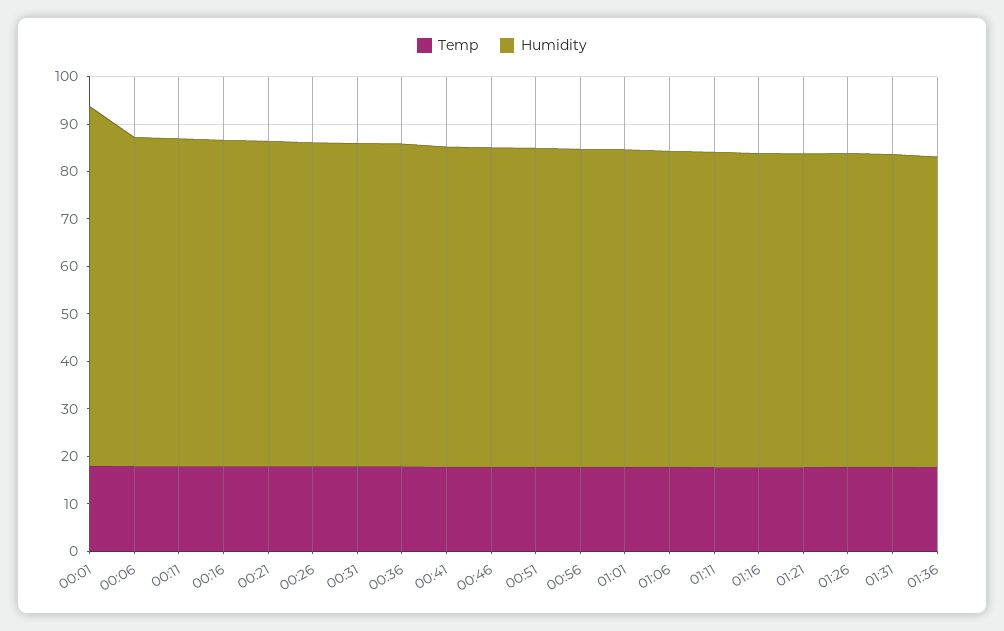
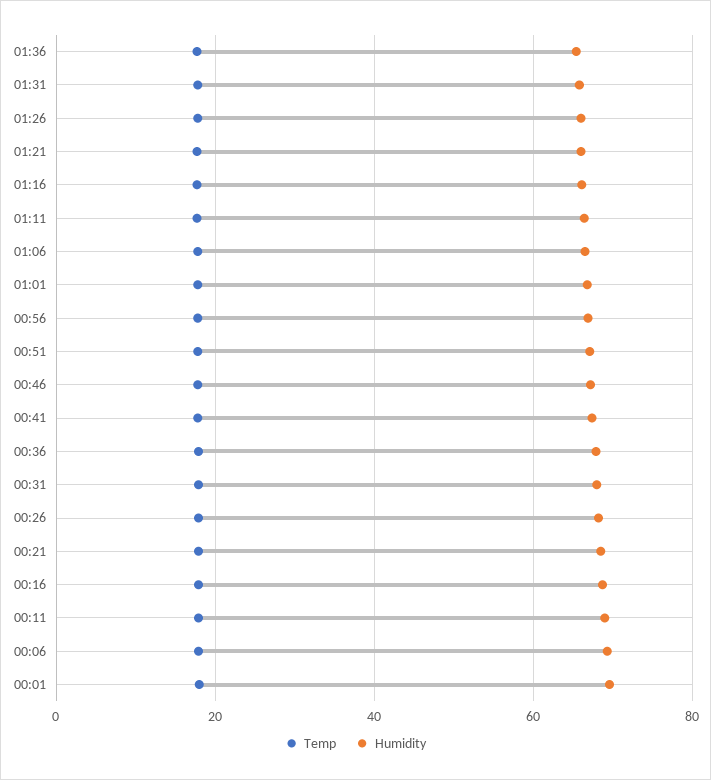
  {
    "Temp": {
      "00:01": 18,
      "00:06": 18,
      "00:11": 18,
      "00:16": 18,
      "00:21": 18,
      "00:26": 18,
      "00:31": 18,
      "00:36": 18,
      "00:41": 18,
      "00:46": 18,
      "00:51": 18,
      "00:56": 18,
      "01:01": 18,
      "01:06": 18,
      "01:11": 18,
      "01:16": 18,
      "01:21": 18,
      "01:26": 18,
      "01:31": 18,
      "01:36": 18
    },
    "Humidity": {
-     "00:01": 76,
+     "00:01": 70,
      "00:06": 70,
      "00:11": 70,
      "00:16": 68,
      "00:21": 68,
      "00:26": 68,
      "00:31": 68,
      "00:36": 68,
      "00:41": 68,
      "00:46": 68,
      "00:51": 68,
      "00:56": 66,
      "01:01": 66,
      "01:06": 66,
      "01:11": 66,
      "01:16": 66,
      "01:21": 66,
      "01:26": 66,
      "01:31": 66,
      "01:36": 66
    }
  }

